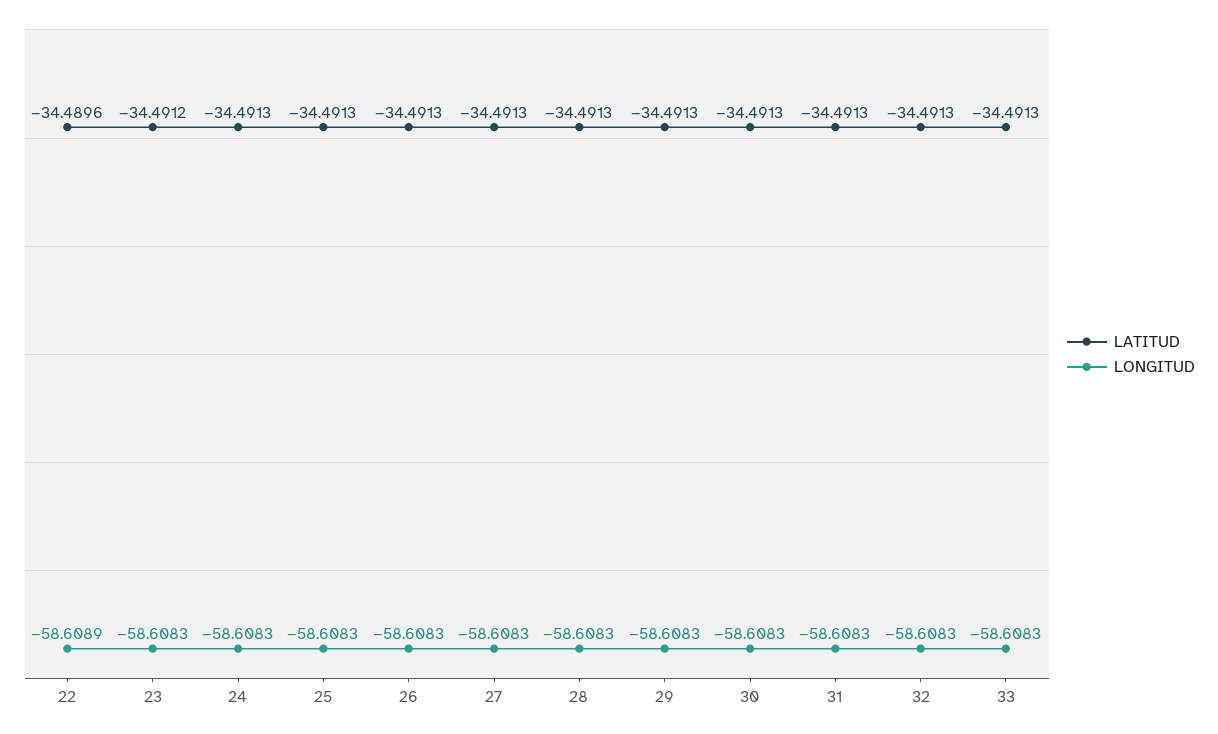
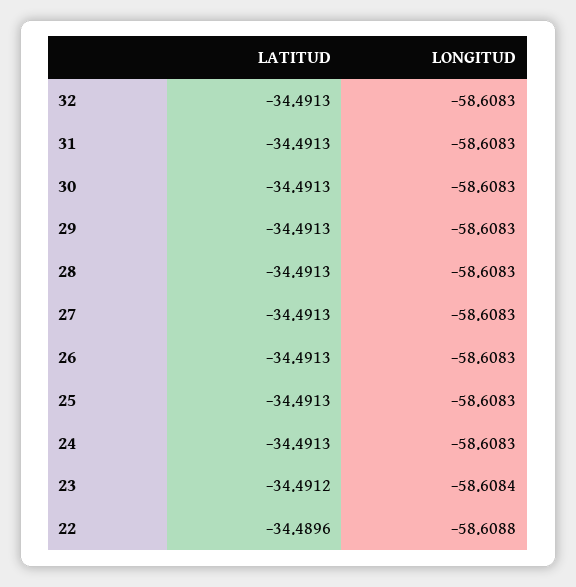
  {
    "LATITUD": {
      "22": -34.4896,
      "23": -34.4912,
      "24": -34.4913,
      "25": -34.4913,
      "26": -34.4913,
      "27": -34.4913,
      "28": -34.4913,
      "29": -34.4913,
      "30": -34.4913,
      "31": -34.4913,
-     "32": -34.4913,
+     "32": -34.4913
-     "33": -34.4913
    },
    "LONGITUD": {
-     "22": -58.6089,
+     "22": -58.6088,
-     "23": -58.6083,
+     "23": -58.6084,
      "24": -58.6083,
      "25": -58.6083,
      "26": -58.6083,
      "27": -58.6083,
      "28": -58.6083,
      "29": -58.6083,
      "30": -58.6083,
      "31": -58.6083,
-     "32": -58.6083,
+     "32": -58.6083
-     "33": -58.6083
    }
  }

